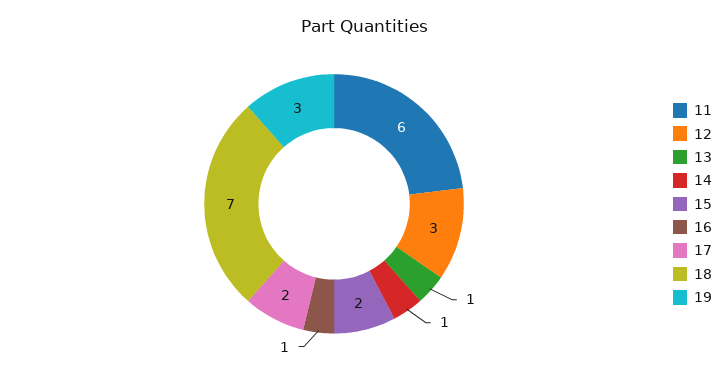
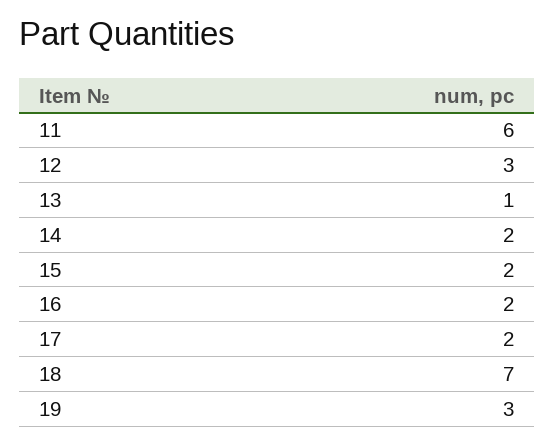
  {
    "11": 6,
    "12": 3,
    "13": 1,
-   "14": 1,
+   "14": 2,
    "15": 2,
-   "16": 1,
+   "16": 2,
    "17": 2,
    "18": 7,
    "19": 3
  }

